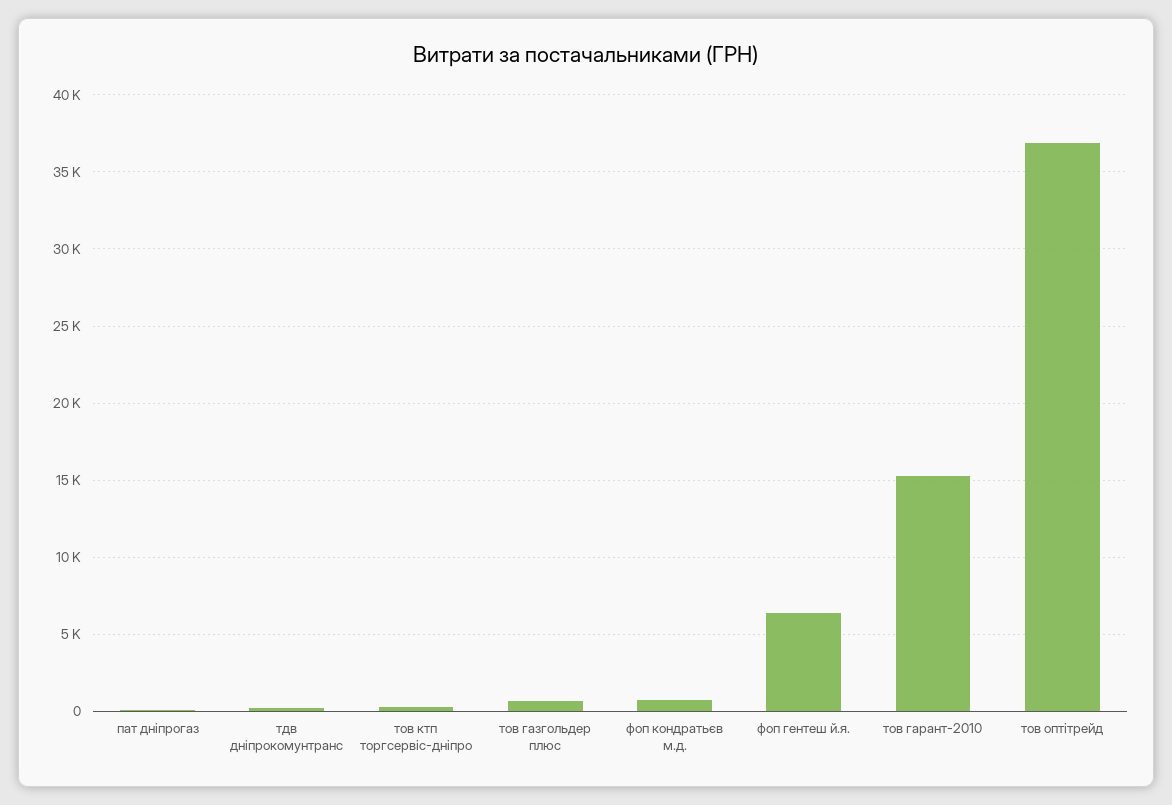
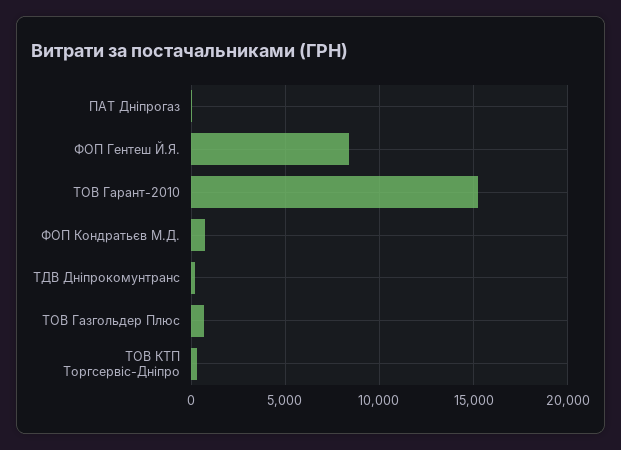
  {
    "пат дніпрогаз": 0,
    "тдв дніпрокомунтранс": 0,
    "тов ктп торгсервіс-дніпро": 500,
    "тов газгольдер плюс": 500,
    "фоп кондратьєв м.д.": 500,
-   "фоп гентеш й.я.": 6500,
+   "фоп гентеш й.я.": 8500,
-   "тов гарант-2010": 15500,
+   "тов гарант-2010": 15500
-   "тов оптітрейд": 37000
  }

